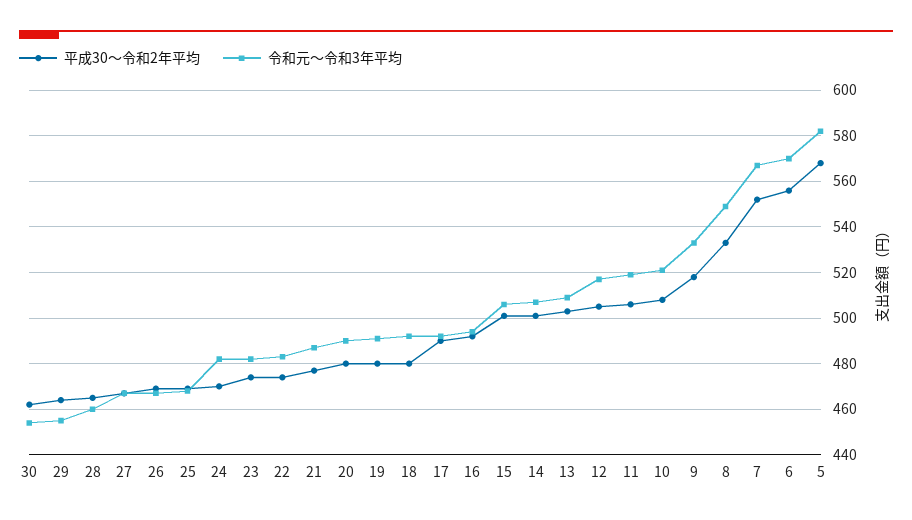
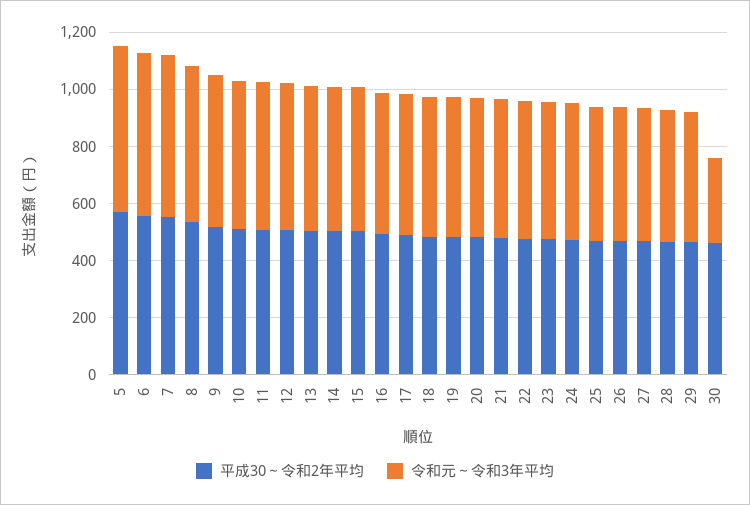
  {
    "平成30～令和2年平均": {
      "30": 460,
      "29": 465,
      "28": 465,
      "27": 465,
      "26": 470,
      "25": 470,
      "24": 470,
      "23": 475,
      "22": 475,
      "21": 475,
      "20": 480,
      "19": 480,
      "18": 480,
      "17": 490,
      "16": 490,
      "15": 500,
      "14": 500,
      "13": 505,
      "12": 505,
      "11": 505,
      "10": 510,
      "9": 520,
      "8": 535,
      "7": 550,
      "6": 555,
      "5": 570
    },
    "令和元～令和3年平均": {
-     "30": 455,
+     "30": 300,
      "29": 455,
      "28": 460,
      "27": 465,
      "26": 465,
      "25": 470,
      "24": 480,
      "23": 480,
      "22": 485,
      "21": 485,
      "20": 490,
      "19": 490,
      "18": 490,
      "17": 490,
      "16": 495,
      "15": 505,
      "14": 505,
      "13": 510,
      "12": 515,
      "11": 520,
      "10": 520,
      "9": 535,
      "8": 550,
      "7": 565,
      "6": 570,
      "5": 580
    }
  }

